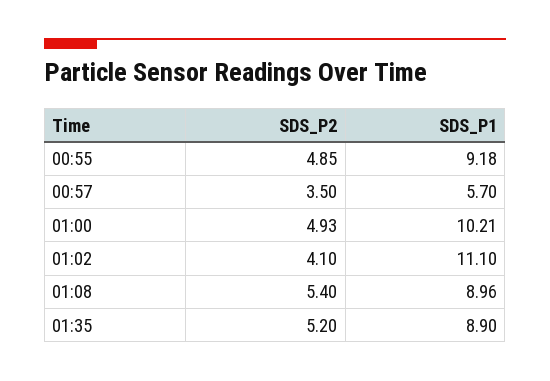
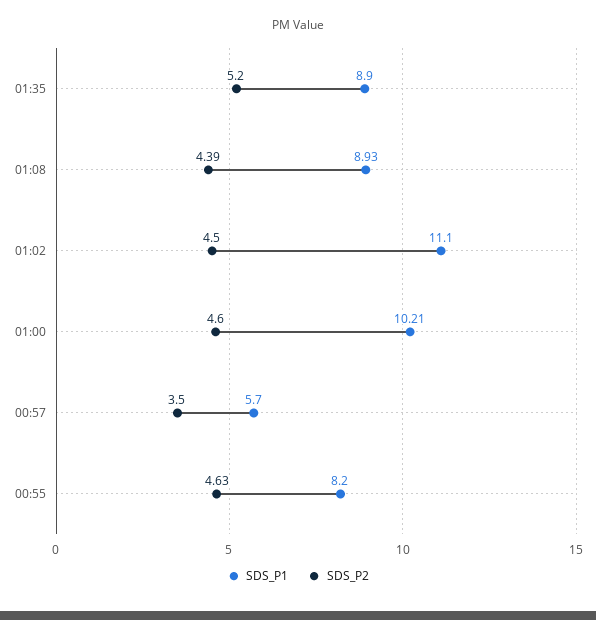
  {
    "SDS_P2": {
-     "00:55": 4.85,
+     "00:55": 4.63,
      "00:57": 3.5,
-     "01:00": 4.93,
+     "01:00": 4.6,
-     "01:02": 4.1,
+     "01:02": 4.5,
-     "01:08": 5.4,
+     "01:08": 4.39,
      "01:35": 5.2
    },
    "SDS_P1": {
-     "00:55": 9.18,
+     "00:55": 8.2,
      "00:57": 5.7,
      "01:00": 10.21,
      "01:02": 11.1,
-     "01:08": 8.96,
+     "01:08": 8.93,
      "01:35": 8.9
    }
  }

